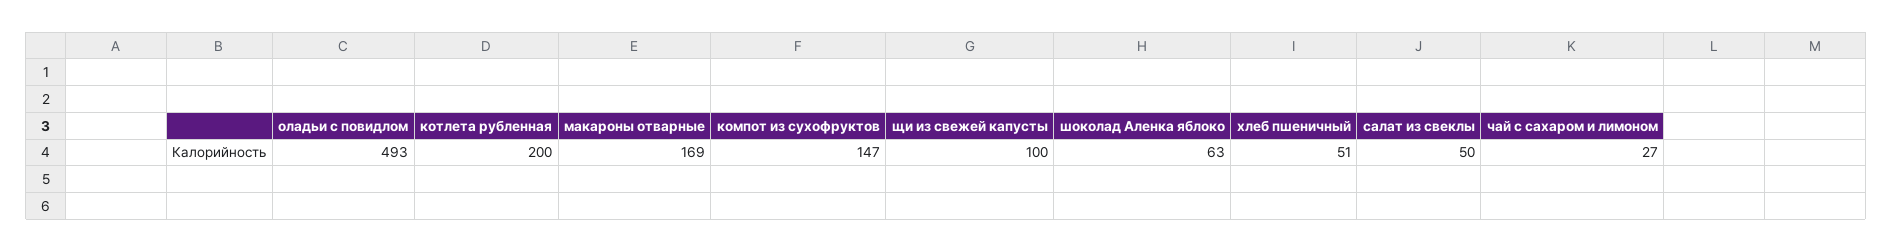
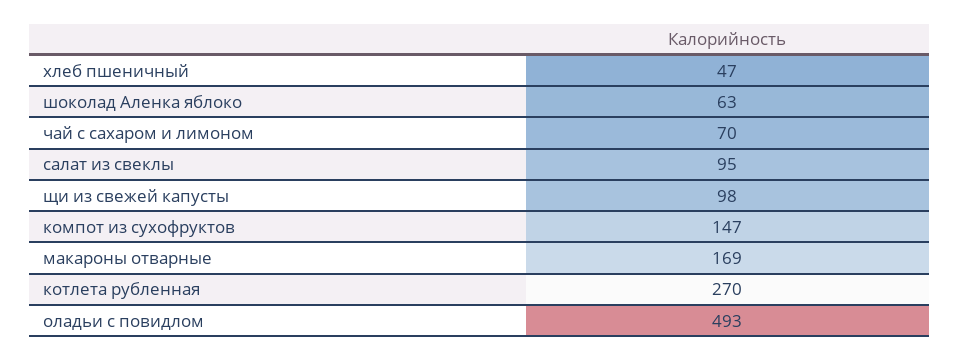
  {
    "оладьи с повидлом": 493,
-   "котлета рубленная": 200,
+   "котлета рубленная": 270,
    "макароны отварные": 169,
    "компот из сухофруктов": 147,
-   "щи из свежей капусты": 100,
+   "щи из свежей капусты": 98,
    "шоколад Аленка яблоко": 63,
-   "хлеб пшеничный": 51,
+   "хлеб пшеничный": 47,
-   "салат из свеклы": 50,
+   "салат из свеклы": 95,
-   "чай с сахаром и лимоном": 27
+   "чай с сахаром и лимоном": 70
  }

